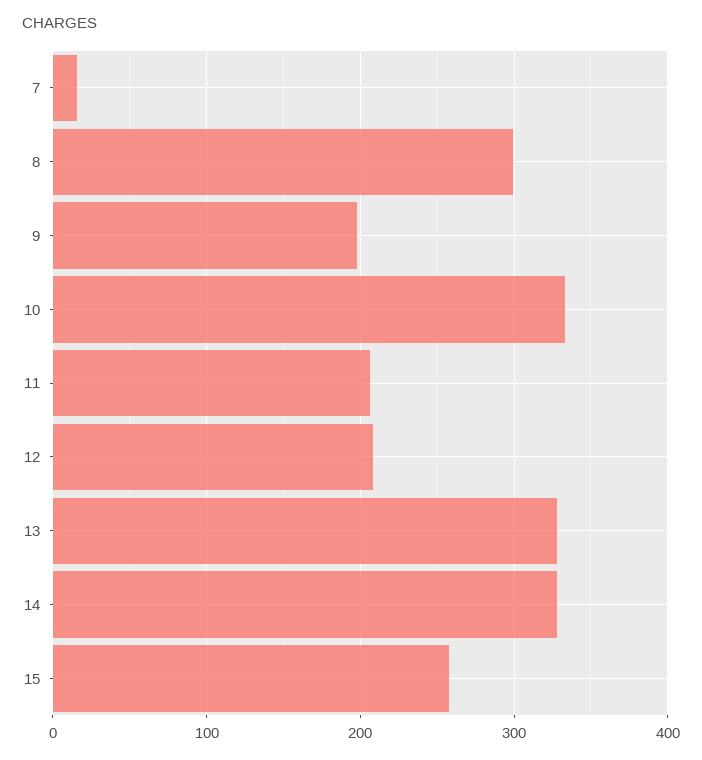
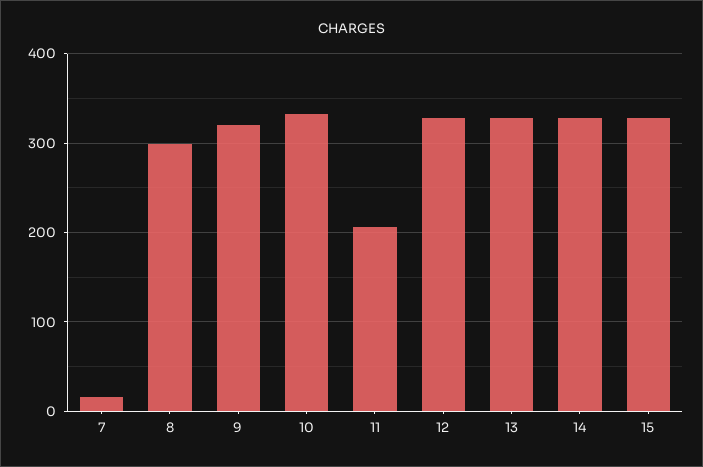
  {
    "7": 20,
    "8": 300,
-   "9": 200,
+   "9": 320,
    "10": 330,
    "11": 210,
-   "12": 210,
+   "12": 330,
    "13": 330,
    "14": 330,
-   "15": 260
+   "15": 330
  }

